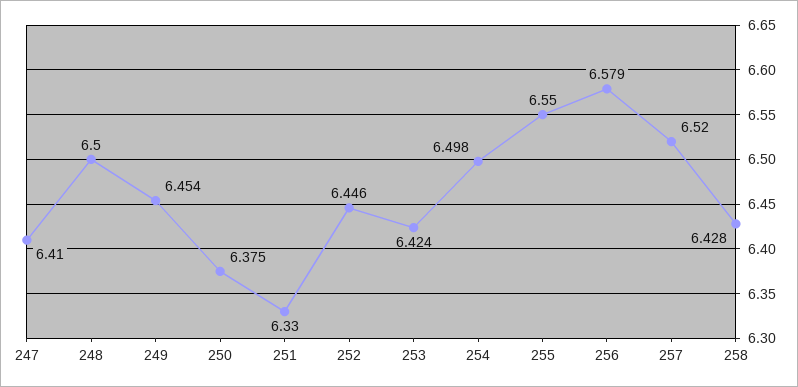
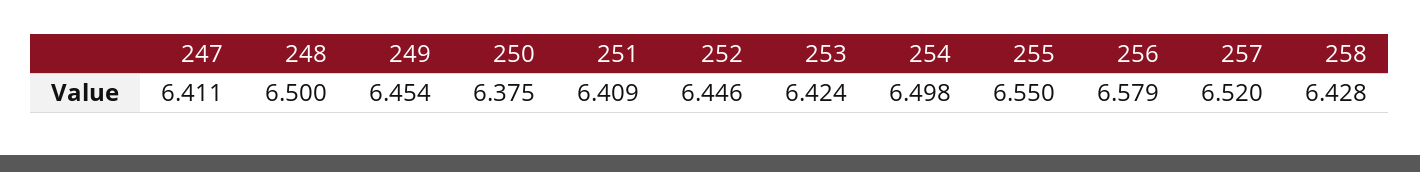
  {
-   "247": 6.41,
+   "247": 6.411,
    "248": 6.5,
    "249": 6.454,
    "250": 6.375,
-   "251": 6.33,
+   "251": 6.409,
    "252": 6.446,
    "253": 6.424,
    "254": 6.498,
    "255": 6.55,
    "256": 6.579,
    "257": 6.52,
    "258": 6.428
  }

